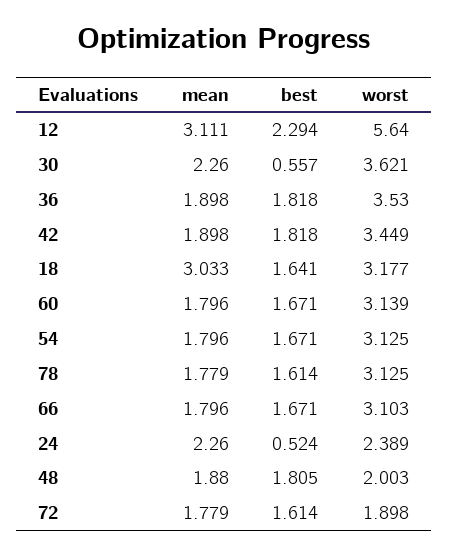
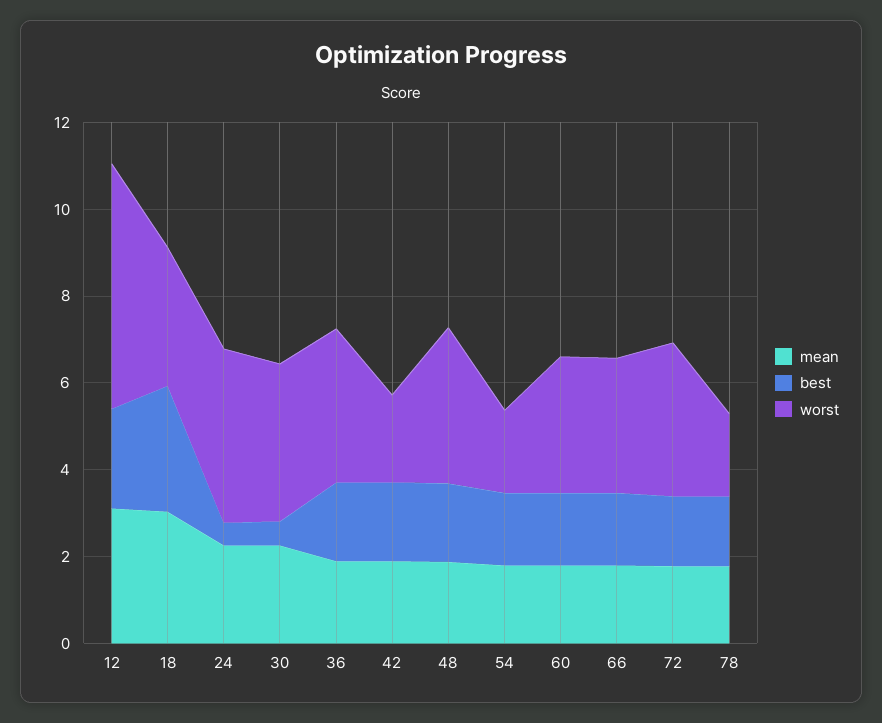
  {
    "mean": {
      "12": 3.111,
      "30": 2.26,
      "36": 1.898,
      "42": 1.898,
      "18": 3.033,
      "60": 1.796,
      "54": 1.796,
      "78": 1.779,
      "66": 1.796,
      "24": 2.26,
      "48": 1.88,
      "72": 1.779
    },
    "best": {
      "12": 2.294,
      "30": 0.557,
      "36": 1.818,
      "42": 1.818,
-     "18": 1.641,
+     "18": 3,
      "60": 1.671,
      "54": 1.671,
      "78": 1.614,
      "66": 1.671,
      "24": 0.524,
      "48": 1.805,
      "72": 1.614
    },
    "worst": {
      "12": 5.64,
      "30": 3.621,
      "36": 3.53,
-     "42": 3.449,
+     "42": 2,
      "18": 3.177,
      "60": 3.139,
-     "54": 3.125,
+     "54": 2,
-     "78": 3.125,
+     "78": 2,
      "66": 3.103,
-     "24": 2.389,
+     "24": 4,
-     "48": 2.003,
+     "48": 3.5,
-     "72": 1.898
+     "72": 3.5
    }
  }

